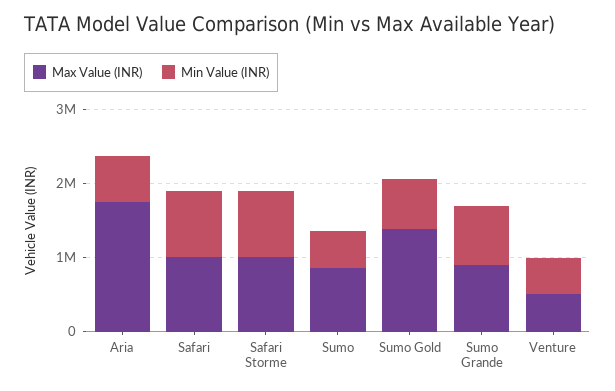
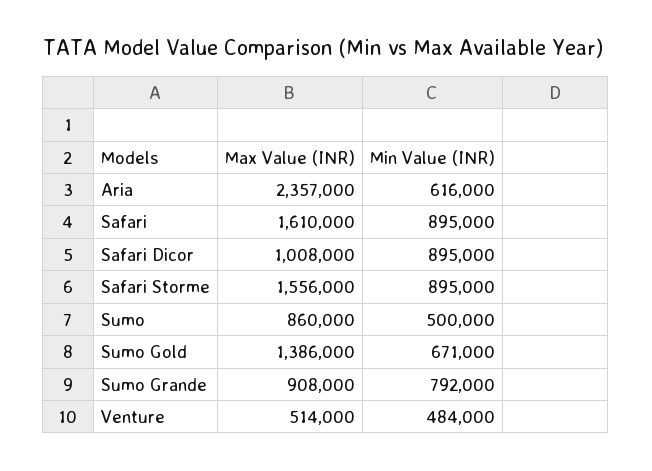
  {
    "Max Value (INR)": {
-     "Aria": 1800000,
+     "Aria": 2357000,
-     "Safari": 1000000,
+     "Safari": 1610000,
-     "Safari Storme": 1000000,
+     "Safari Storme": 1556000,
      "Sumo": 860000,
      "Sumo Gold": 1386000,
      "Sumo Grande": 908000,
-     "Venture": 514000
+     "Venture": 514000,
+     "Safari Dicor": 1008000
    },
    "Min Value (INR)": {
      "Aria": 616000,
      "Safari": 895000,
      "Safari Storme": 895000,
      "Sumo": 500000,
      "Sumo Gold": 671000,
      "Sumo Grande": 792000,
-     "Venture": 484000
+     "Venture": 484000,
+     "Safari Dicor": 895000
    }
  }

